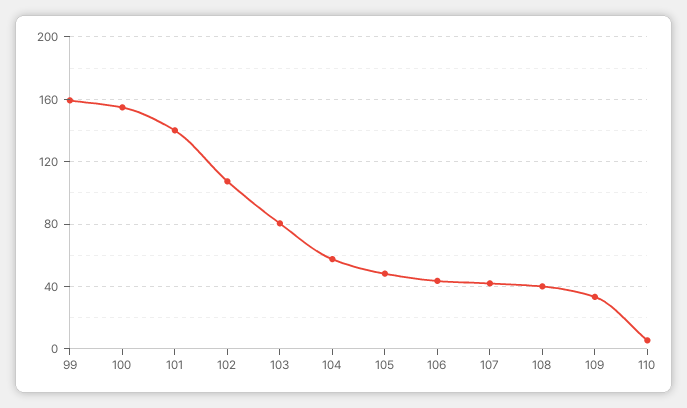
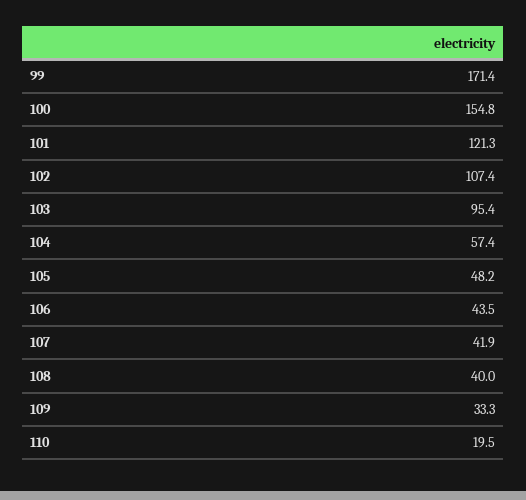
  {
-   "99": 160,
+   "99": 171.4,
    "100": 154.8,
-   "101": 140,
+   "101": 121.3,
    "102": 107.4,
-   "103": 80,
+   "103": 95.4,
    "104": 57.4,
    "105": 48.2,
    "106": 43.5,
    "107": 41.9,
    "108": 40,
    "109": 33.3,
-   "110": 5
+   "110": 19.5
  }

